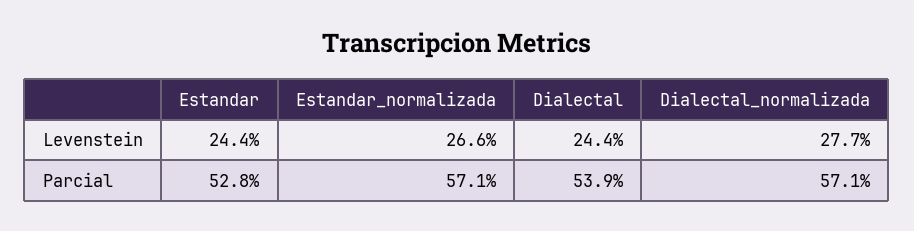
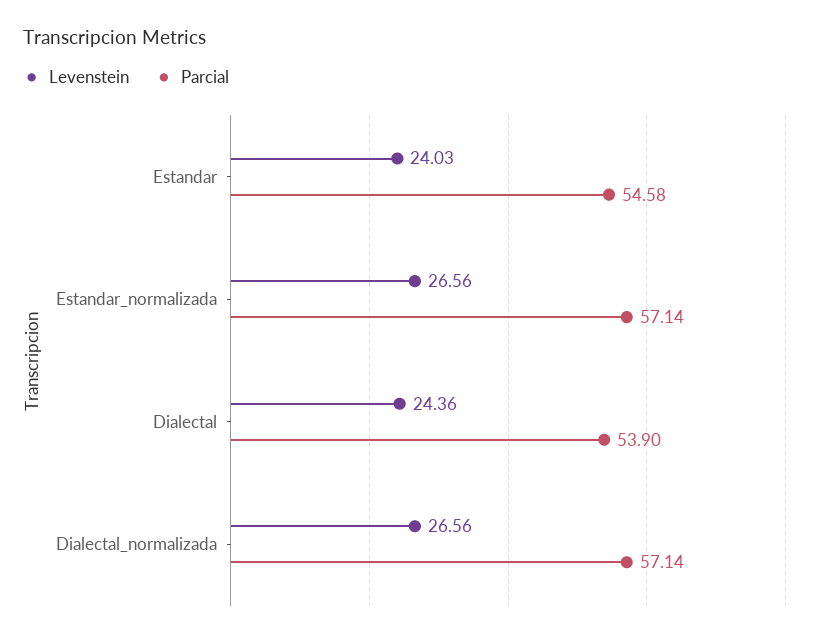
  {
    "Levenstein": {
-     "Estandar": 24.4,
+     "Estandar": 24.03,
      "Estandar_normalizada": 26.56,
      "Dialectal": 24.36,
-     "Dialectal_normalizada": 27.7
+     "Dialectal_normalizada": 26.56
    },
    "Parcial": {
-     "Estandar": 52.8,
+     "Estandar": 54.58,
      "Estandar_normalizada": 57.14,
      "Dialectal": 53.9,
      "Dialectal_normalizada": 57.14
    }
  }

